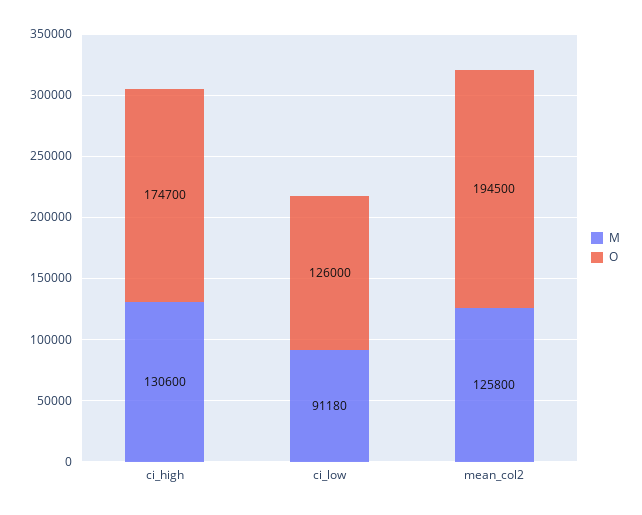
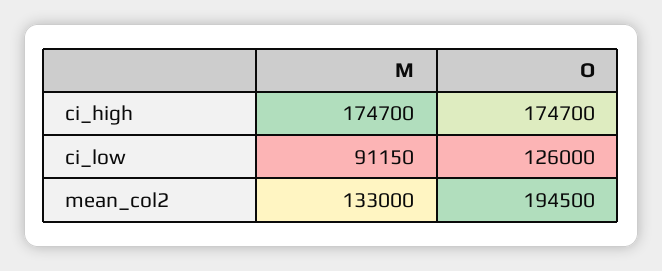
  {
    "M": {
-     "ci_high": 130600,
+     "ci_high": 174700,
-     "ci_low": 91180,
+     "ci_low": 91150,
-     "mean_col2": 125800
+     "mean_col2": 133000
    },
    "O": {
      "ci_high": 174700,
      "ci_low": 126000,
      "mean_col2": 194500
    }
  }

